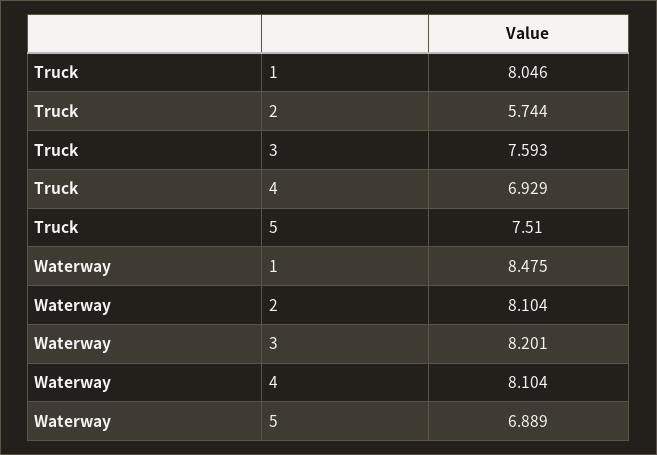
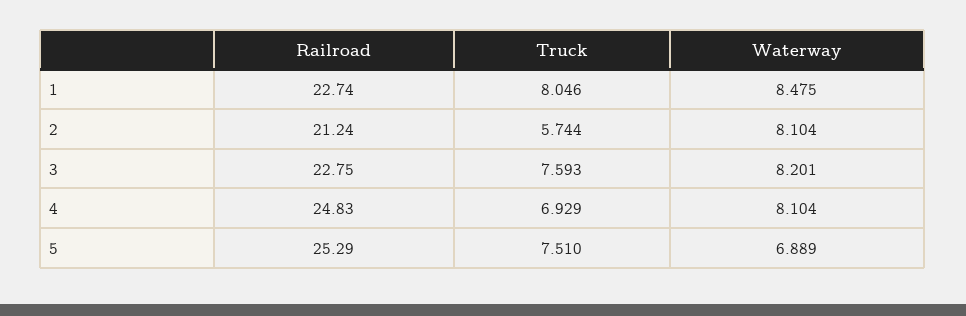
  {
    "Truck": {
      "1": 8.046,
      "2": 5.744,
      "3": 7.593,
      "4": 6.929,
      "5": 7.51
    },
    "Waterway": {
      "1": 8.475,
      "2": 8.104,
      "3": 8.201,
      "4": 8.104,
      "5": 6.889
-   }
+   },
+   "Railroad": {
+     "1": 22.74,
+     "2": 21.24,
+     "3": 22.75,
+     "4": 24.83,
+     "5": 25.29
+   }
  }

